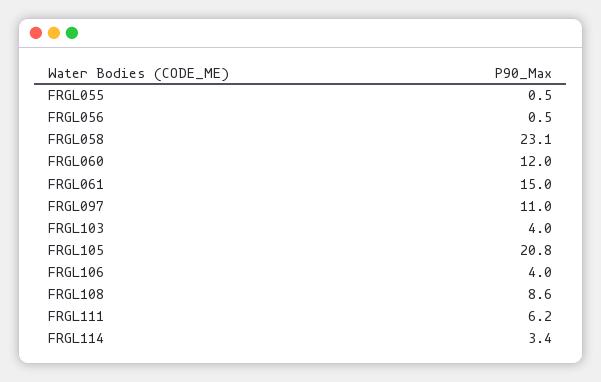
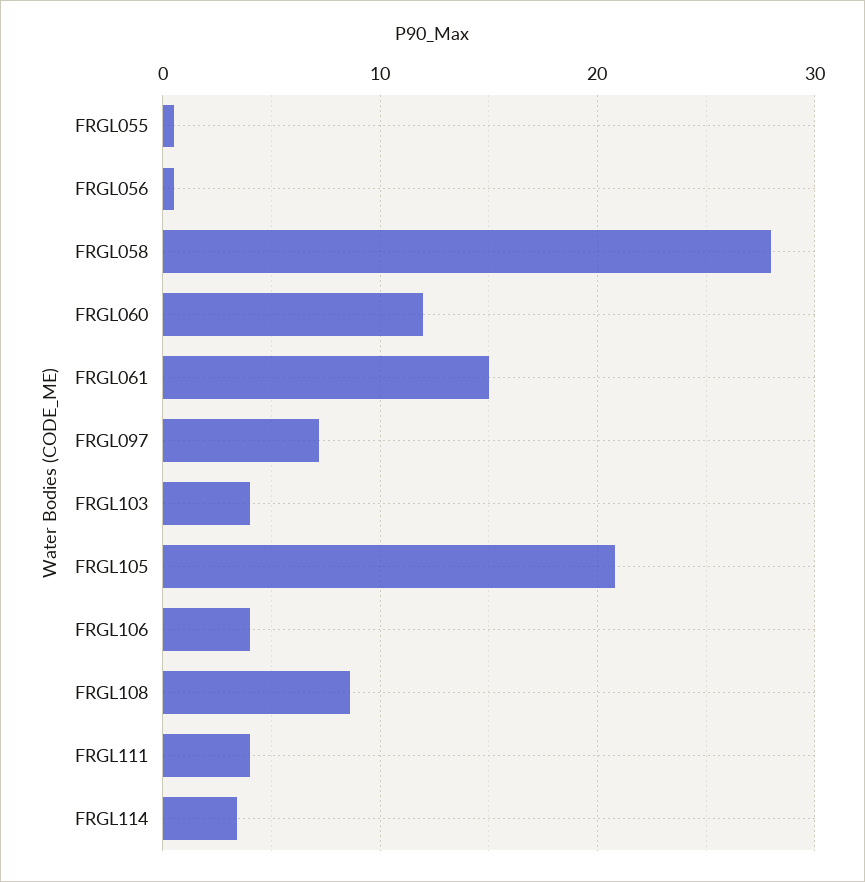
  {
    "FRGL055": 0.5,
    "FRGL056": 0.5,
-   "FRGL058": 23.1,
+   "FRGL058": 28,
    "FRGL060": 12,
    "FRGL061": 15,
-   "FRGL097": 11,
+   "FRGL097": 7,
    "FRGL103": 4,
    "FRGL105": 20.8,
    "FRGL106": 4,
    "FRGL108": 8.6,
-   "FRGL111": 6.2,
+   "FRGL111": 4,
    "FRGL114": 3.4
  }

